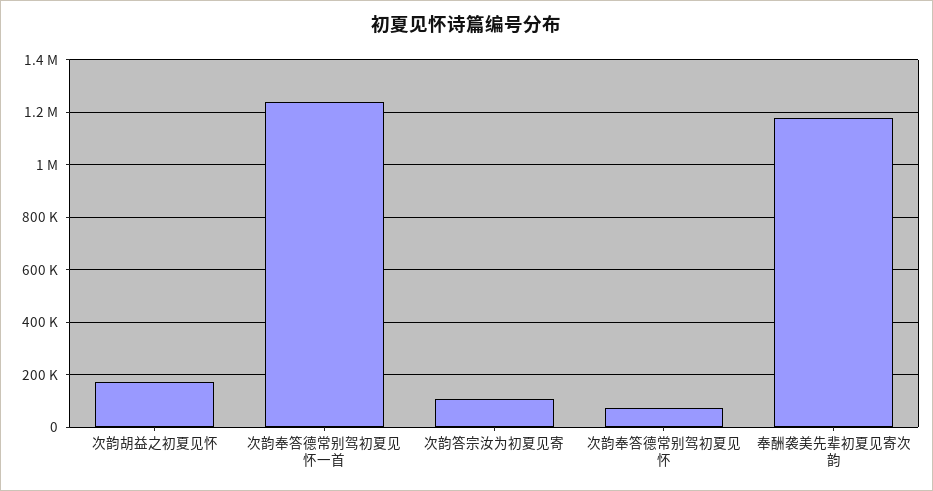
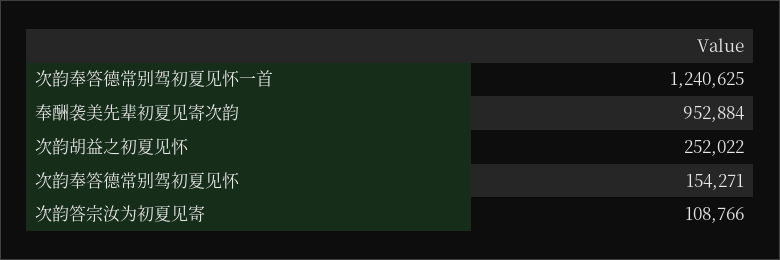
  {
-   "次韵胡益之初夏见怀": 175000,
+   "次韵胡益之初夏见怀": 252022,
    "次韵奉答德常别驾初夏见怀一首": 1240625,
    "次韵答宗汝为初夏见寄": 108766,
-   "次韵奉答德常别驾初夏见怀": 75000,
+   "次韵奉答德常别驾初夏见怀": 154271,
-   "奉酬袭美先辈初夏见寄次韵": 1175000
+   "奉酬袭美先辈初夏见寄次韵": 952884
  }

